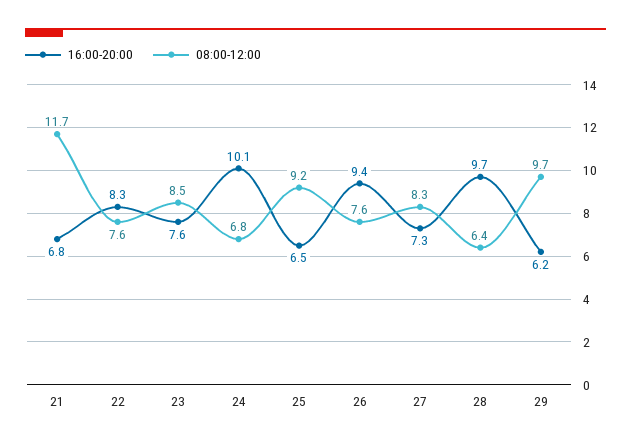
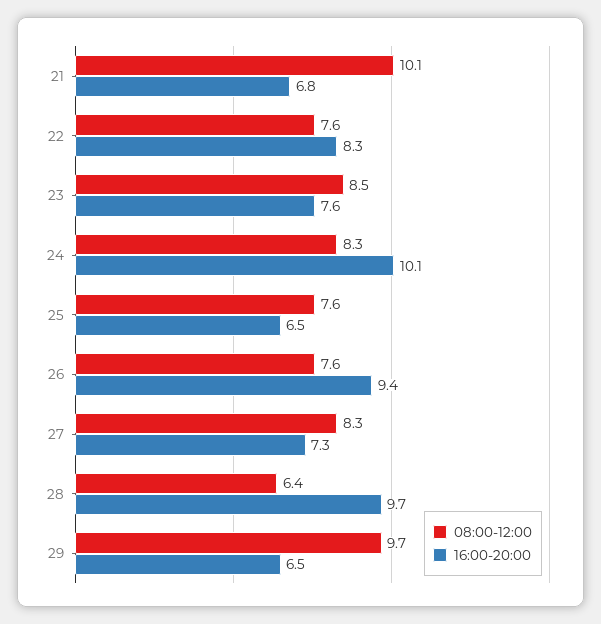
  {
    "16:00-20:00": {
      "21": 6.8,
      "22": 8.3,
      "23": 7.6,
      "24": 10.1,
      "25": 6.5,
      "26": 9.4,
      "27": 7.3,
      "28": 9.7,
-     "29": 6.2
+     "29": 6.5
    },
    "08:00-12:00": {
-     "21": 11.7,
+     "21": 10.1,
      "22": 7.6,
      "23": 8.5,
-     "24": 6.8,
+     "24": 8.3,
-     "25": 9.2,
+     "25": 7.6,
      "26": 7.6,
      "27": 8.3,
      "28": 6.4,
      "29": 9.7
    }
  }

